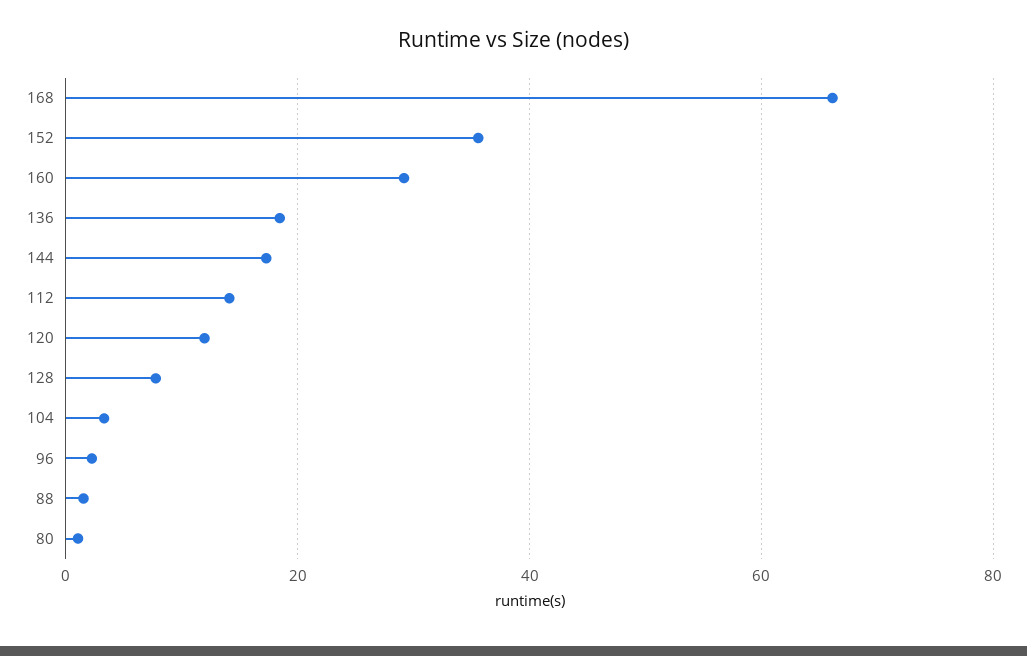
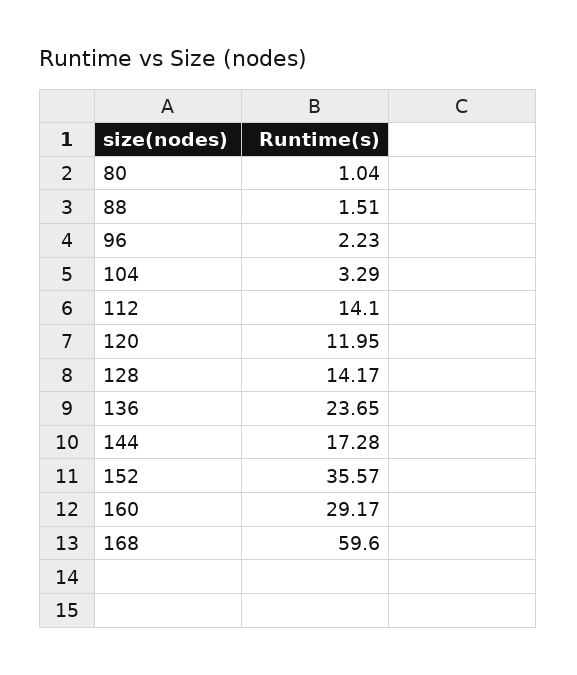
  {
-   "168": 66,
+   "168": 59.6,
    "152": 35.57,
    "160": 29.17,
-   "136": 18,
+   "136": 23.65,
    "144": 17.28,
    "112": 14.1,
    "120": 11.95,
-   "128": 8,
+   "128": 14.17,
    "104": 3.29,
    "96": 2.23,
    "88": 1.51,
    "80": 1.04
  }

